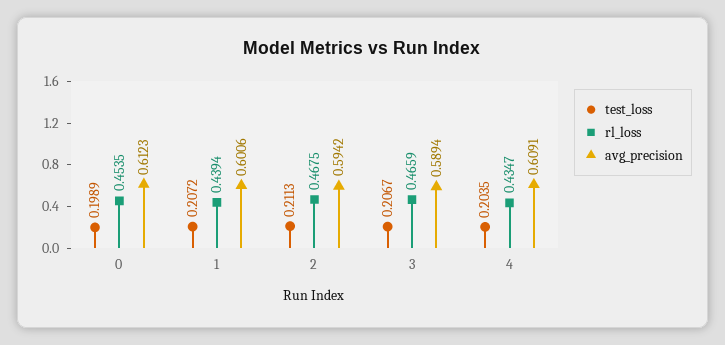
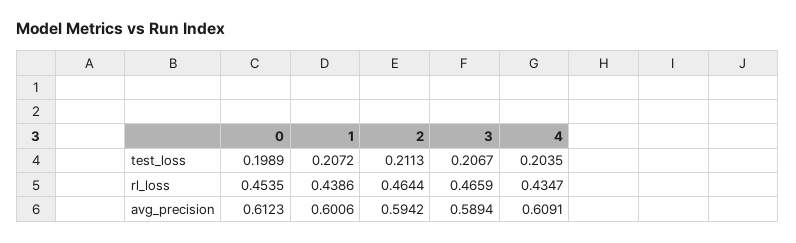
  {
    "test_loss": {
      "0": 0.1989,
      "1": 0.2072,
      "2": 0.2113,
      "3": 0.2067,
      "4": 0.2035
    },
    "rl_loss": {
      "0": 0.4535,
-     "1": 0.4394,
+     "1": 0.4386,
-     "2": 0.4675,
+     "2": 0.4644,
      "3": 0.4659,
      "4": 0.4347
    },
    "avg_precision": {
      "0": 0.6123,
      "1": 0.6006,
      "2": 0.5942,
      "3": 0.5894,
      "4": 0.6091
    }
  }

